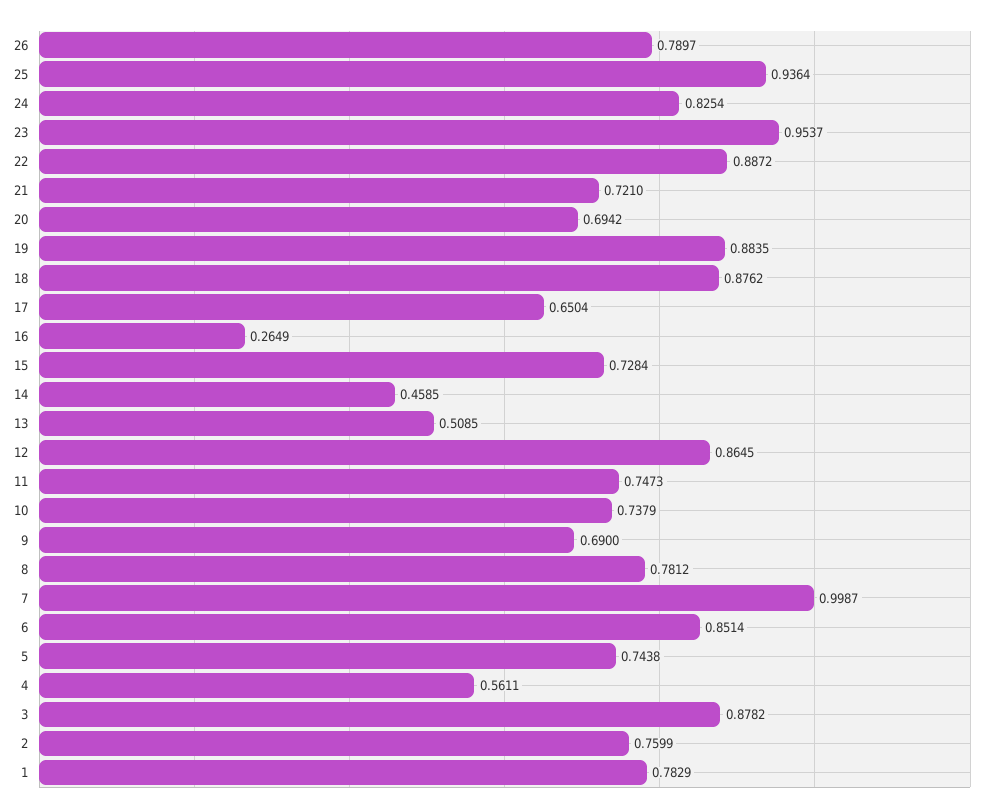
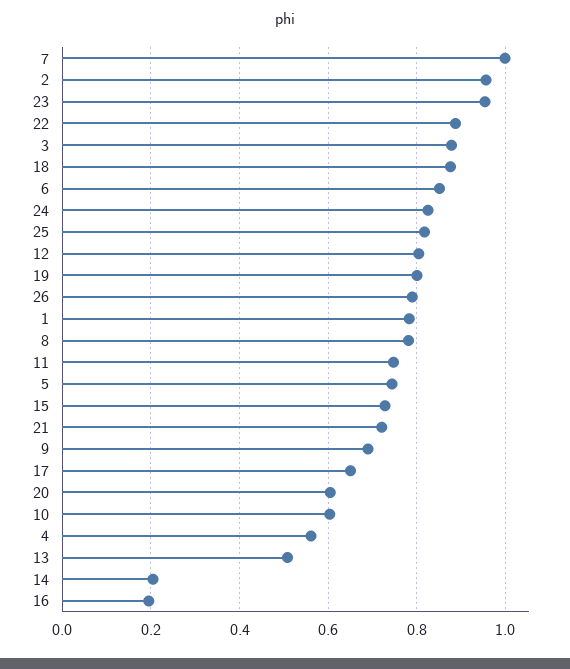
  {
    "26": 0.7897,
-   "25": 0.9364,
+   "25": 0.82,
    "24": 0.8254,
    "23": 0.9537,
    "22": 0.8872,
    "21": 0.721,
-   "20": 0.6942,
+   "20": 0.6,
-   "19": 0.8835,
+   "19": 0.8,
    "18": 0.8762,
    "17": 0.6504,
-   "16": 0.2649,
+   "16": 0.2,
    "15": 0.7284,
-   "14": 0.4585,
+   "14": 0.2,
    "13": 0.5085,
-   "12": 0.8645,
+   "12": 0.8,
    "11": 0.7473,
-   "10": 0.7379,
+   "10": 0.6,
    "9": 0.69,
    "8": 0.7812,
    "7": 0.9987,
    "6": 0.8514,
    "5": 0.7438,
    "4": 0.5611,
    "3": 0.8782,
-   "2": 0.7599,
+   "2": 0.96,
    "1": 0.7829
  }

